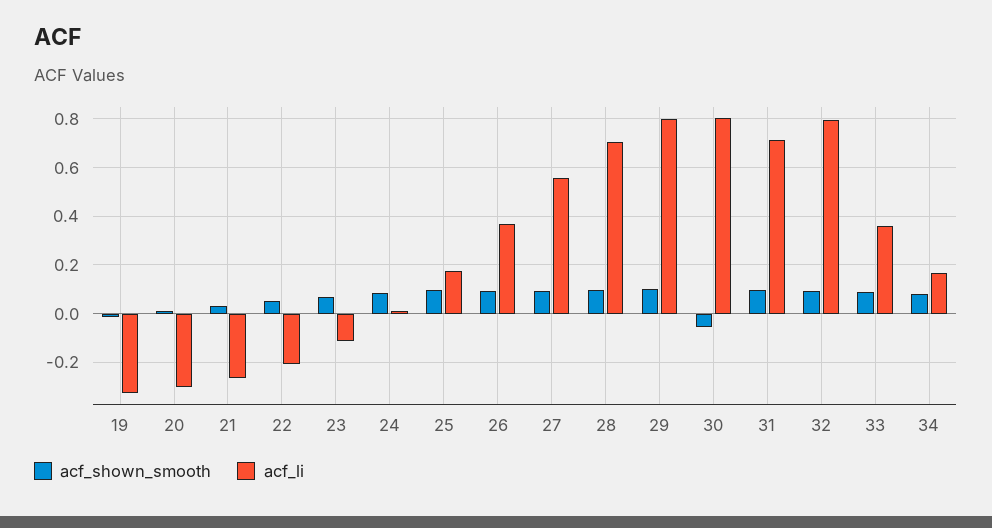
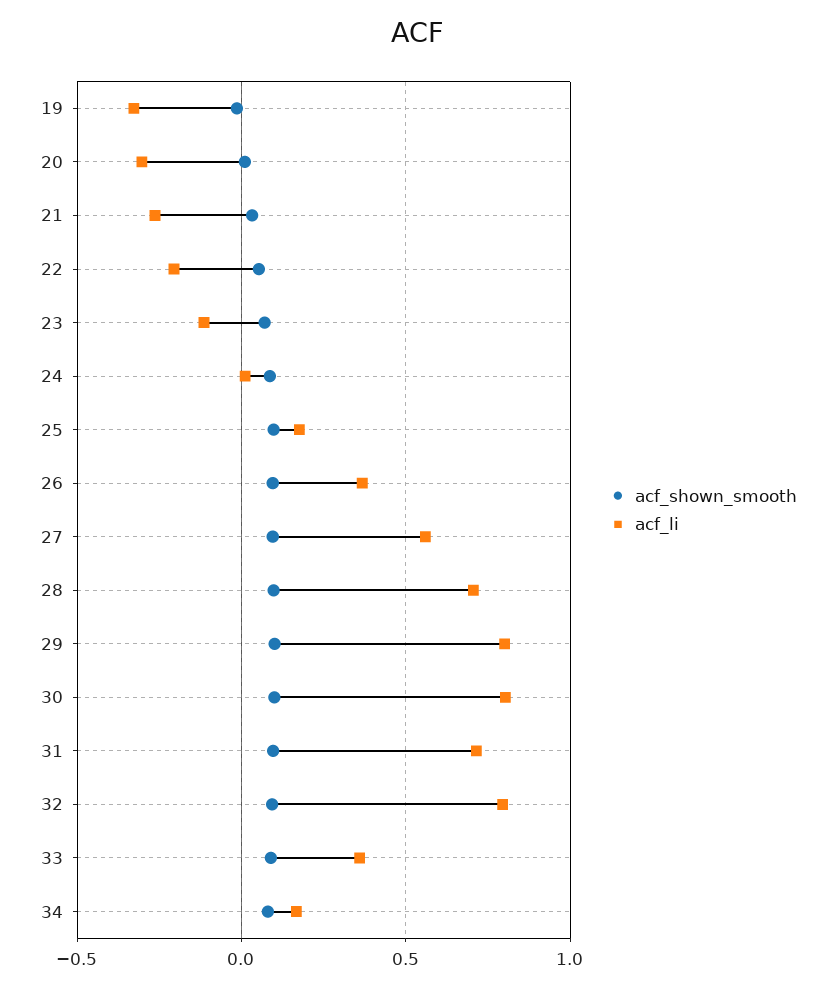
  {
    "acf_shown_smooth": {
      "19": -0.025,
      "20": 0,
      "21": 0.025,
      "22": 0.05,
      "23": 0.075,
      "24": 0.075,
      "25": 0.1,
      "26": 0.1,
      "27": 0.1,
      "28": 0.1,
      "29": 0.1,
-     "30": -0.05,
+     "30": 0.1,
      "31": 0.1,
      "32": 0.1,
      "33": 0.1,
      "34": 0.075
    },
    "acf_li": {
      "19": -0.325,
      "20": -0.3,
      "21": -0.275,
      "22": -0.2,
      "23": -0.125,
      "24": 0,
      "25": 0.175,
      "26": 0.375,
      "27": 0.55,
      "28": 0.7,
      "29": 0.8,
      "30": 0.8,
      "31": 0.725,
      "32": 0.8,
      "33": 0.35,
      "34": 0.175
    }
  }

